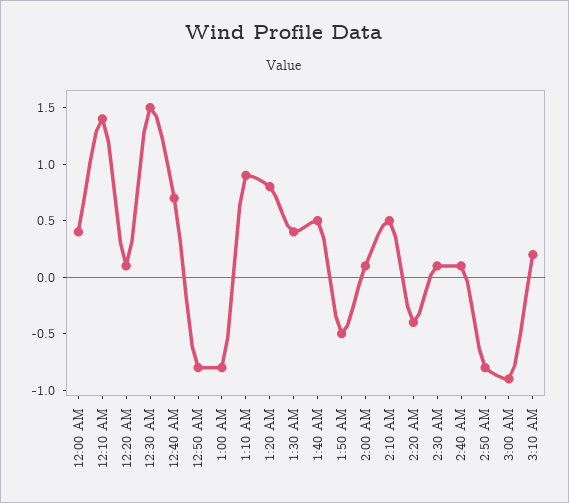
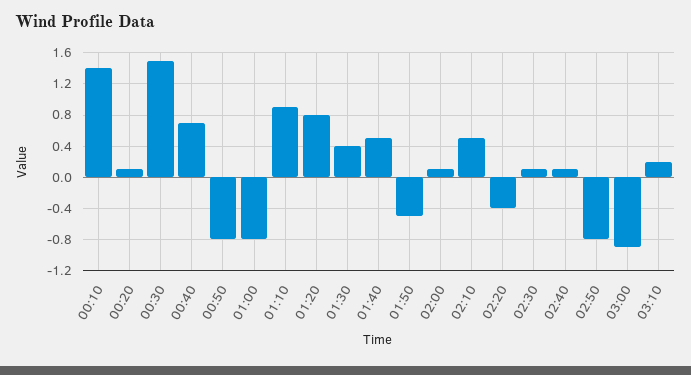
  {
-   "12:00 AM": 0.4,
    "12:10 AM": 1.4,
    "12:20 AM": 0.1,
    "12:30 AM": 1.5,
    "12:40 AM": 0.7,
    "12:50 AM": -0.8,
    "1:00 AM": -0.8,
    "1:10 AM": 0.9,
    "1:20 AM": 0.8,
    "1:30 AM": 0.4,
    "1:40 AM": 0.5,
    "1:50 AM": -0.5,
    "2:00 AM": 0.1,
    "2:10 AM": 0.5,
    "2:20 AM": -0.4,
    "2:30 AM": 0.1,
    "2:40 AM": 0.1,
    "2:50 AM": -0.8,
    "3:00 AM": -0.9,
    "3:10 AM": 0.2
  }

